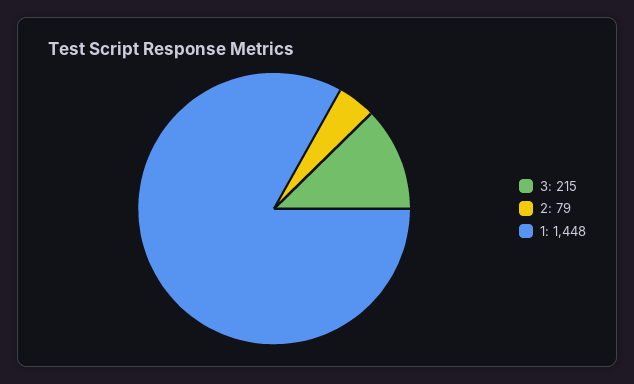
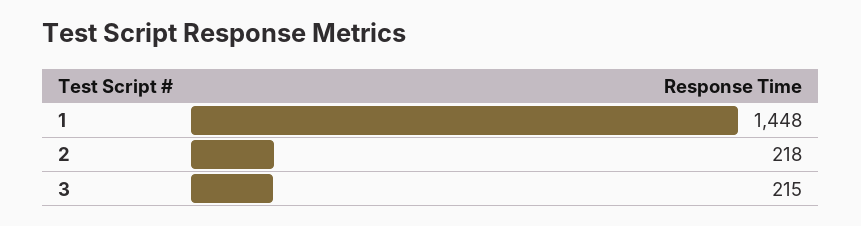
  {
    "3": 215,
-   "2": 79,
+   "2": 218,
    "1": 1448
  }

